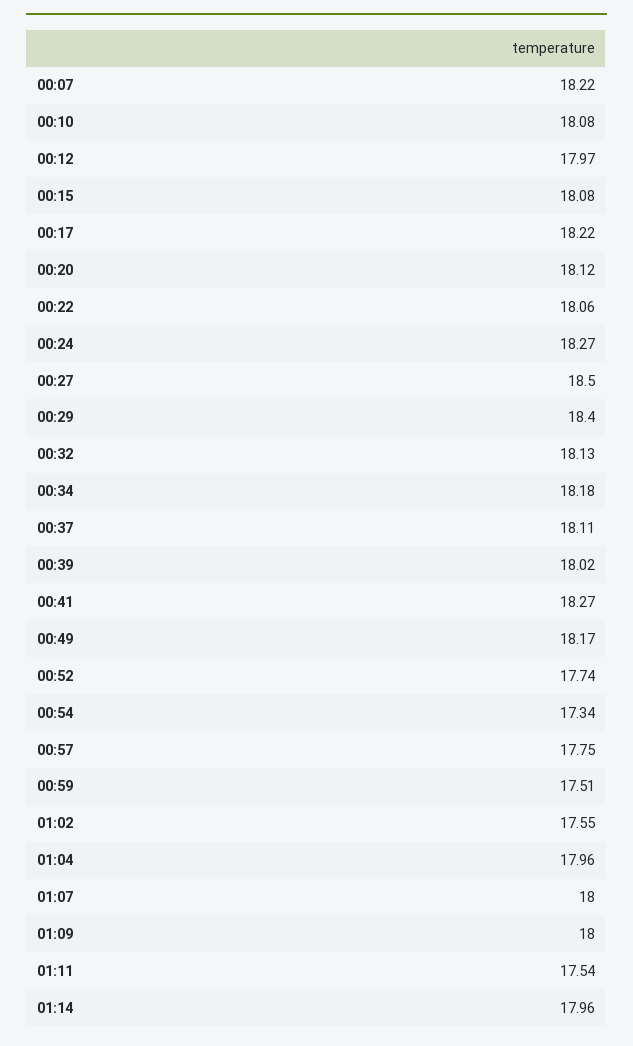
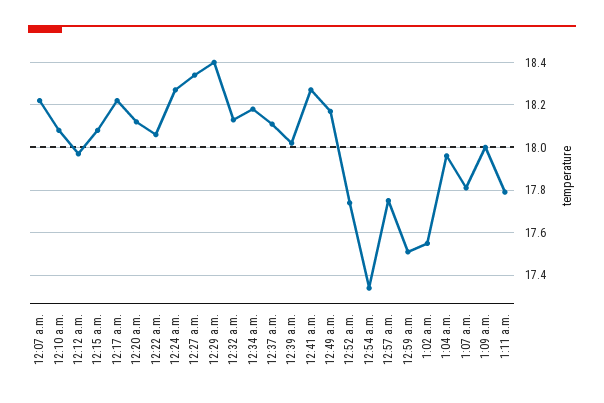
  {
    "00:07": 18.22,
    "00:10": 18.08,
    "00:12": 17.97,
    "00:15": 18.08,
    "00:17": 18.22,
    "00:20": 18.12,
    "00:22": 18.06,
    "00:24": 18.27,
-   "00:27": 18.5,
+   "00:27": 18.35,
    "00:29": 18.4,
    "00:32": 18.13,
    "00:34": 18.18,
    "00:37": 18.11,
    "00:39": 18.02,
    "00:41": 18.27,
    "00:49": 18.17,
    "00:52": 17.74,
    "00:54": 17.34,
    "00:57": 17.75,
    "00:59": 17.51,
    "01:02": 17.55,
    "01:04": 17.96,
-   "01:07": 18,
+   "01:07": 17.8,
    "01:09": 18,
-   "01:11": 17.54,
+   "01:11": 17.8
-   "01:14": 17.96
  }

